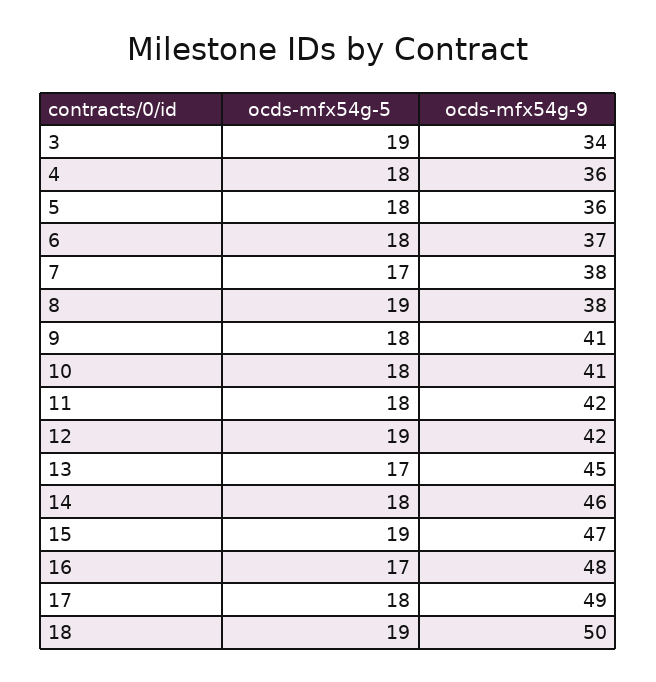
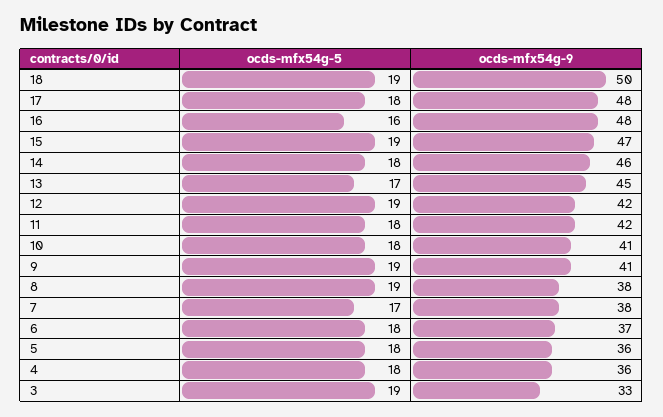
  {
    "ocds-mfx54g-5": {
      "3": 19,
      "4": 18,
      "5": 18,
      "6": 18,
      "7": 17,
      "8": 19,
-     "9": 18,
+     "9": 19,
      "10": 18,
      "11": 18,
      "12": 19,
      "13": 17,
      "14": 18,
      "15": 19,
-     "16": 17,
+     "16": 16,
      "17": 18,
      "18": 19
    },
    "ocds-mfx54g-9": {
-     "3": 34,
+     "3": 33,
      "4": 36,
      "5": 36,
      "6": 37,
      "7": 38,
      "8": 38,
      "9": 41,
      "10": 41,
      "11": 42,
      "12": 42,
      "13": 45,
      "14": 46,
      "15": 47,
      "16": 48,
-     "17": 49,
+     "17": 48,
      "18": 50
    }
  }

